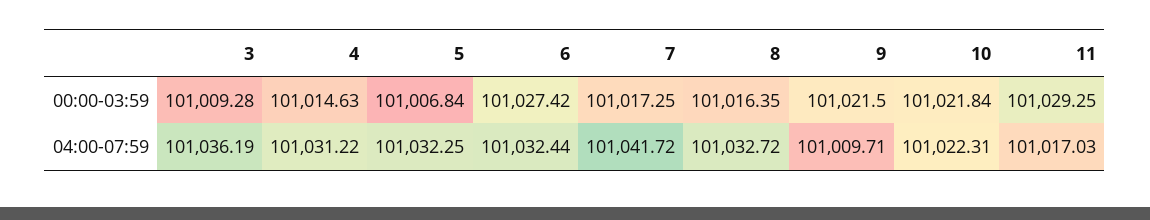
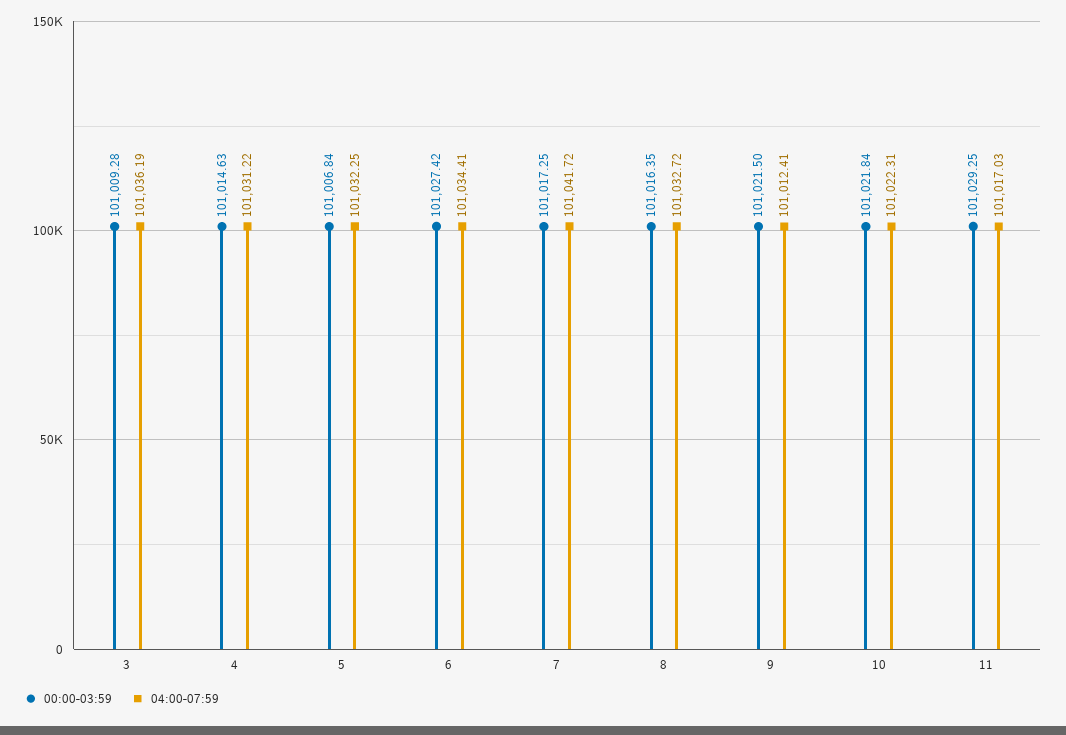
  {
    "00:00-03:59": {
      "3": 101009.28,
      "4": 101014.63,
      "5": 101006.84,
      "6": 101027.42,
      "7": 101017.25,
      "8": 101016.35,
      "9": 101021.5,
      "10": 101021.84,
      "11": 101029.25
    },
    "04:00-07:59": {
      "3": 101036.19,
      "4": 101031.22,
      "5": 101032.25,
-     "6": 101032.44,
+     "6": 101034.41,
      "7": 101041.72,
      "8": 101032.72,
-     "9": 101009.71,
+     "9": 101012.41,
      "10": 101022.31,
      "11": 101017.03
    }
  }

